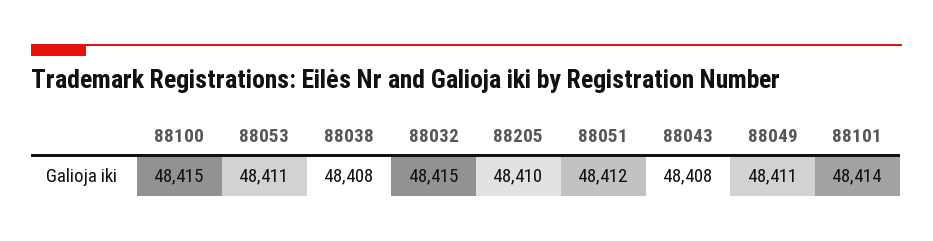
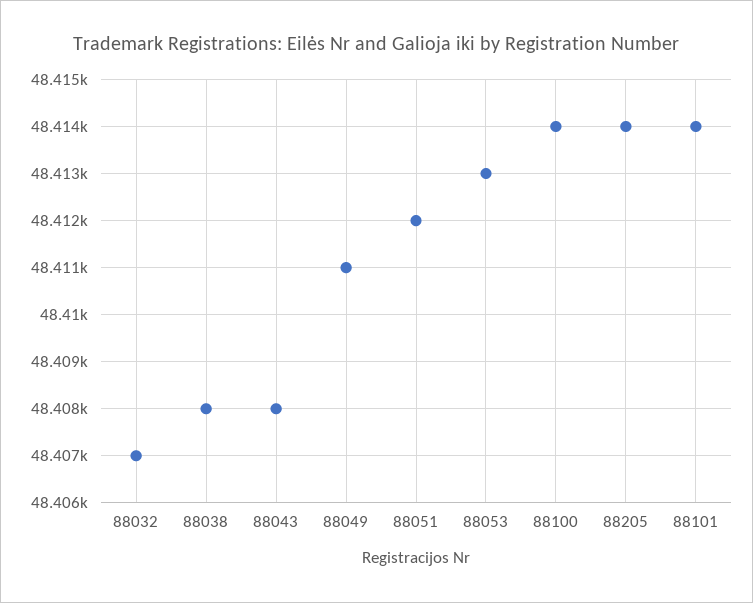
  {
-   "88100": 48415,
+   "88100": 48414,
-   "88053": 48411,
+   "88053": 48413,
    "88038": 48408,
-   "88032": 48415,
+   "88032": 48407,
-   "88205": 48410,
+   "88205": 48414,
    "88051": 48412,
    "88043": 48408,
    "88049": 48411,
    "88101": 48414
  }

